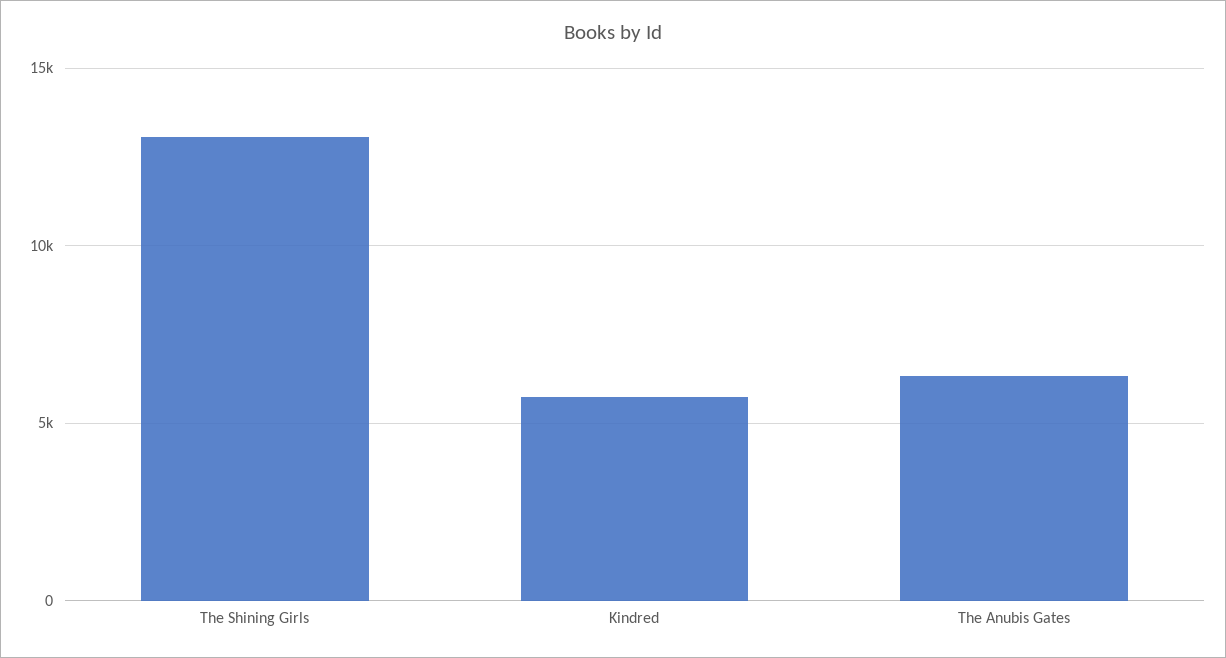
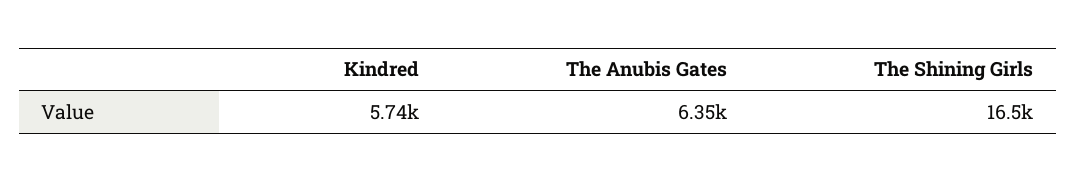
  {
-   "The Shining Girls": 13000,
+   "The Shining Girls": 16500,
    "Kindred": 5740,
    "The Anubis Gates": 6350
  }

